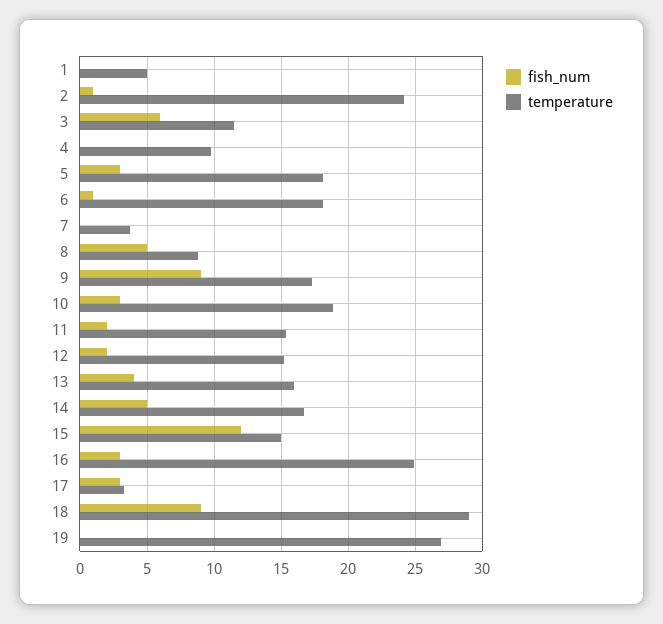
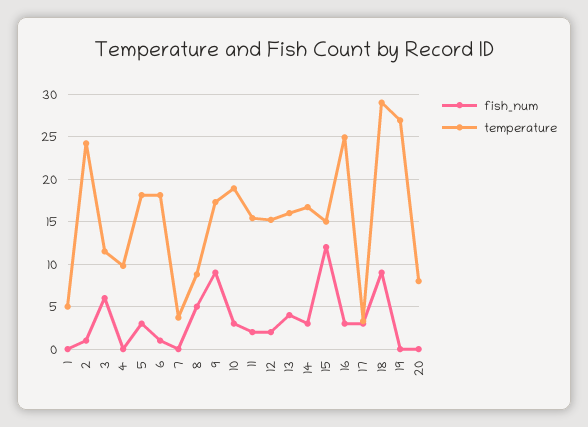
  {
    "fish_num": {
      "1": 0,
      "2": 1,
      "3": 6,
      "4": 0,
      "5": 3,
      "6": 1,
      "7": 0,
      "8": 5,
      "9": 9,
      "10": 3,
      "11": 2,
      "12": 2,
      "13": 4,
-     "14": 5,
+     "14": 3,
      "15": 12,
      "16": 3,
      "17": 3,
      "18": 9,
-     "19": 0
+     "19": 0,
+     "20": 0
    },
    "temperature": {
      "1": 5,
      "2": 24,
      "3": 11.5,
      "4": 10,
      "5": 18,
      "6": 18,
      "7": 3.5,
      "8": 9,
      "9": 17.5,
      "10": 19,
      "11": 15.5,
      "12": 15,
      "13": 16,
      "14": 16.5,
      "15": 15,
      "16": 25,
      "17": 3.5,
      "18": 29,
-     "19": 27
+     "19": 27,
+     "20": 8
    }
  }

